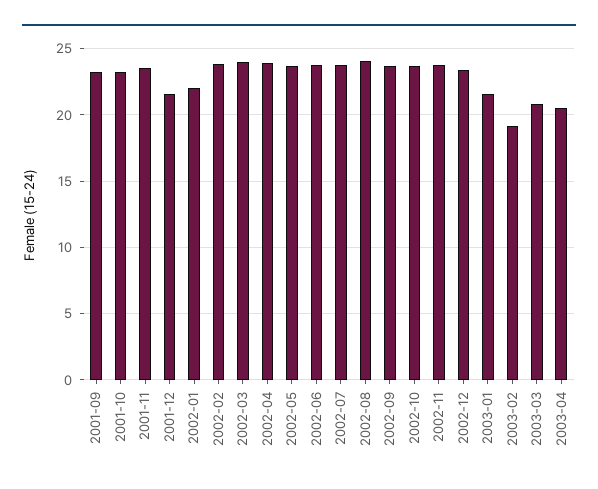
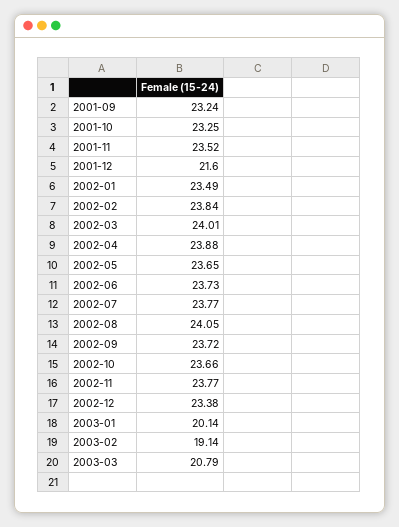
  {
    "2001-09": 23.24,
    "2001-10": 23.25,
    "2001-11": 23.52,
    "2001-12": 21.6,
-   "2002-01": 22,
+   "2002-01": 23.49,
    "2002-02": 23.84,
    "2002-03": 24.01,
    "2002-04": 23.88,
    "2002-05": 23.65,
    "2002-06": 23.73,
    "2002-07": 23.77,
    "2002-08": 24.05,
    "2002-09": 23.72,
    "2002-10": 23.66,
    "2002-11": 23.77,
    "2002-12": 23.38,
-   "2003-01": 21.5,
+   "2003-01": 20.14,
    "2003-02": 19.14,
-   "2003-03": 20.79,
+   "2003-03": 20.79
-   "2003-04": 20.5
  }

